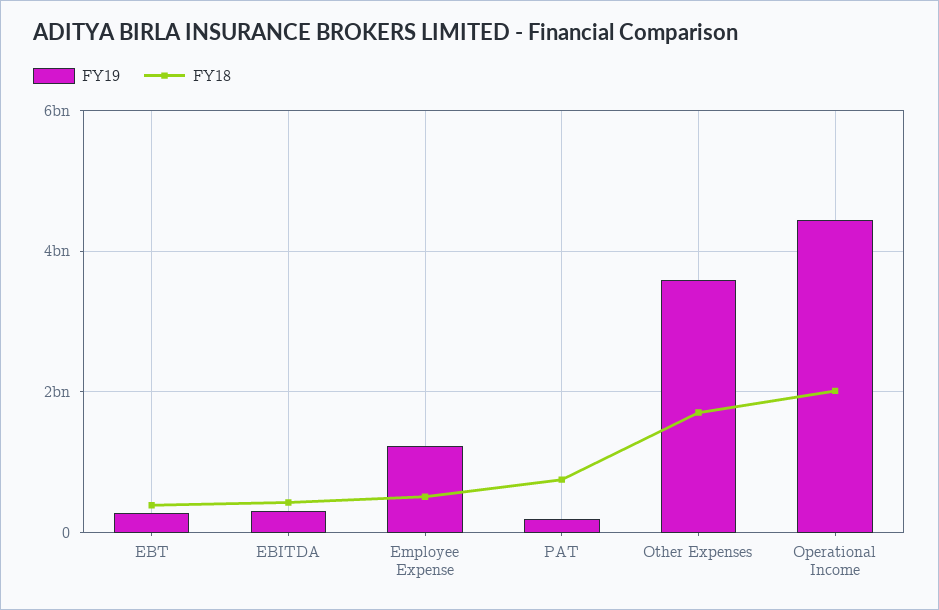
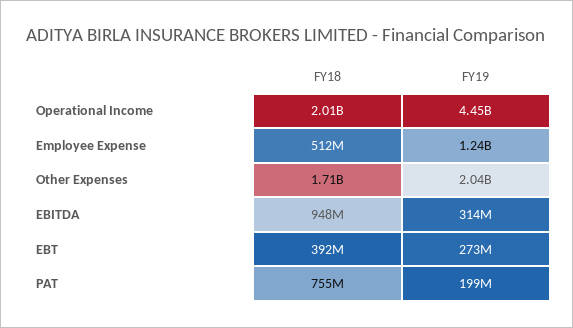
  {
    "FY19": {
      "EBT": 273000000,
      "EBITDA": 314000000,
      "Employee Expense": 1240000000,
      "PAT": 199000000,
-     "Other Expenses": 3600000000,
+     "Other Expenses": 2040000000,
      "Operational Income": 4450000000
    },
    "FY18": {
      "EBT": 392000000,
-     "EBITDA": 400000000,
+     "EBITDA": 948000000,
      "Employee Expense": 512000000,
      "PAT": 755000000,
      "Other Expenses": 1710000000,
      "Operational Income": 2010000000
    }
  }

